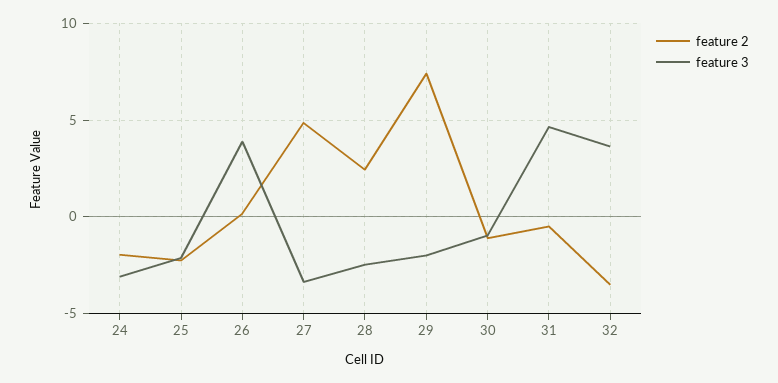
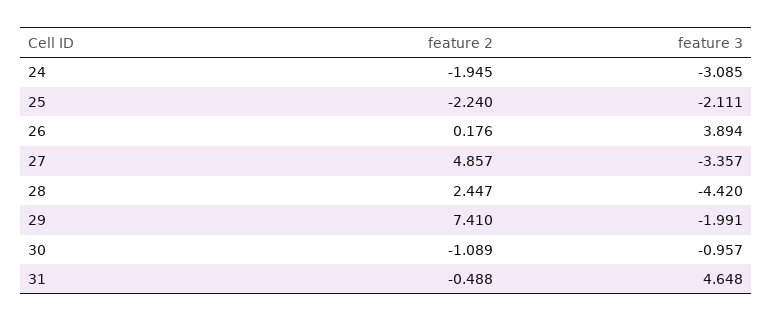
  {
    "feature 2": {
      "24": -1.945,
      "25": -2.24,
      "26": 0.176,
      "27": 4.857,
      "28": 2.447,
      "29": 7.41,
      "30": -1.089,
-     "31": -0.488,
+     "31": -0.488
-     "32": -3.5
    },
    "feature 3": {
      "24": -3.085,
      "25": -2.111,
      "26": 3.894,
      "27": -3.357,
-     "28": -2.5,
+     "28": -4.42,
      "29": -1.991,
      "30": -0.957,
-     "31": 4.648,
+     "31": 4.648
-     "32": 3.5
    }
  }

